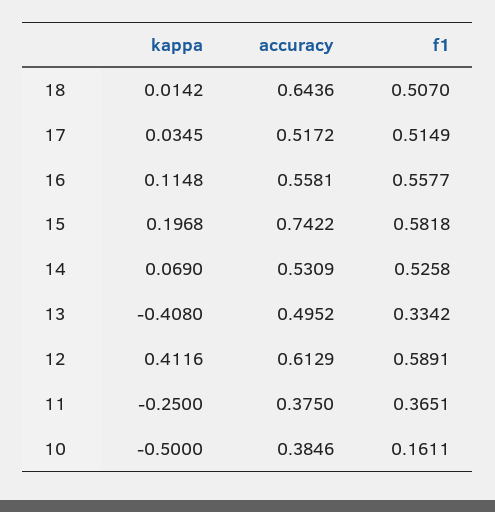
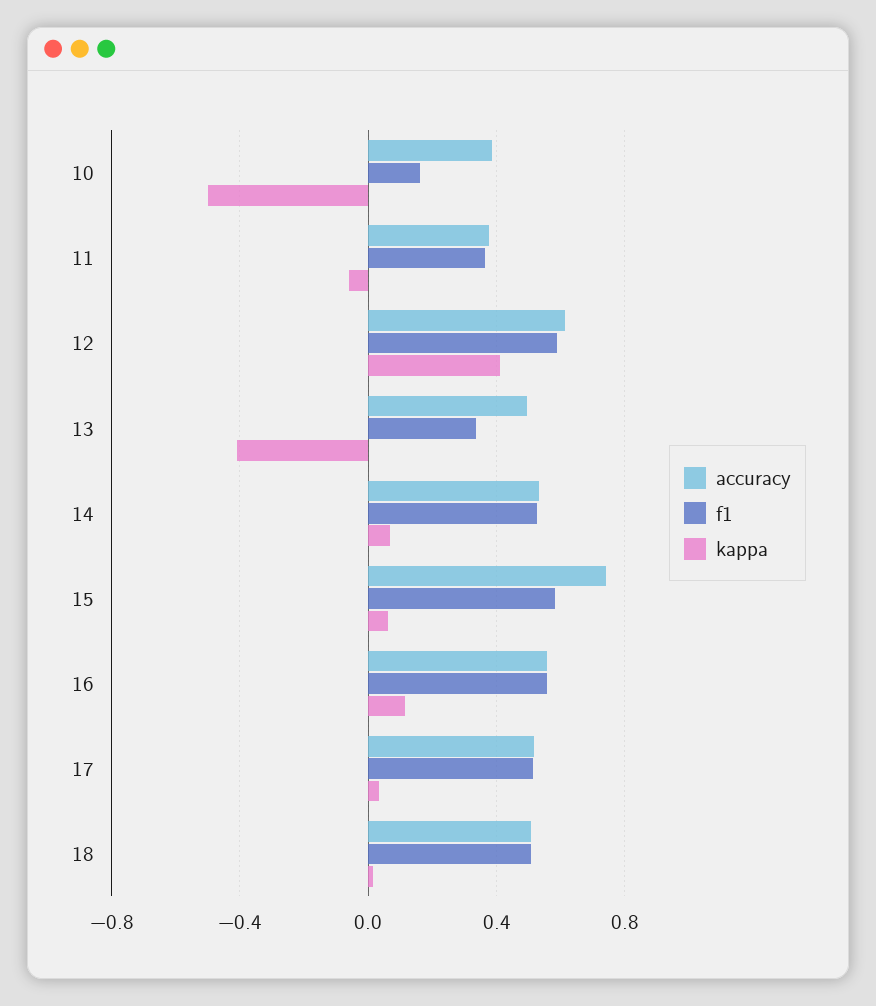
  {
    "kappa": {
      "18": 0.0142,
      "17": 0.0345,
      "16": 0.1148,
-     "15": 0.1968,
+     "15": 0.05,
      "14": 0.069,
      "13": -0.408,
      "12": 0.4116,
-     "11": -0.25,
+     "11": -0.05,
      "10": -0.5
    },
    "accuracy": {
-     "18": 0.6436,
+     "18": 0.5,
      "17": 0.5172,
      "16": 0.5581,
      "15": 0.7422,
      "14": 0.5309,
      "13": 0.4952,
      "12": 0.6129,
      "11": 0.375,
      "10": 0.3846
    },
    "f1": {
      "18": 0.507,
      "17": 0.5149,
      "16": 0.5577,
      "15": 0.5818,
      "14": 0.5258,
      "13": 0.3342,
      "12": 0.5891,
      "11": 0.3651,
      "10": 0.1611
    }
  }

